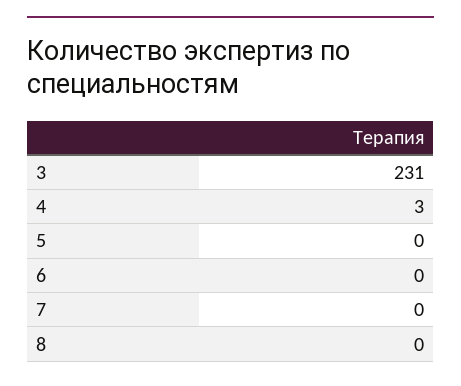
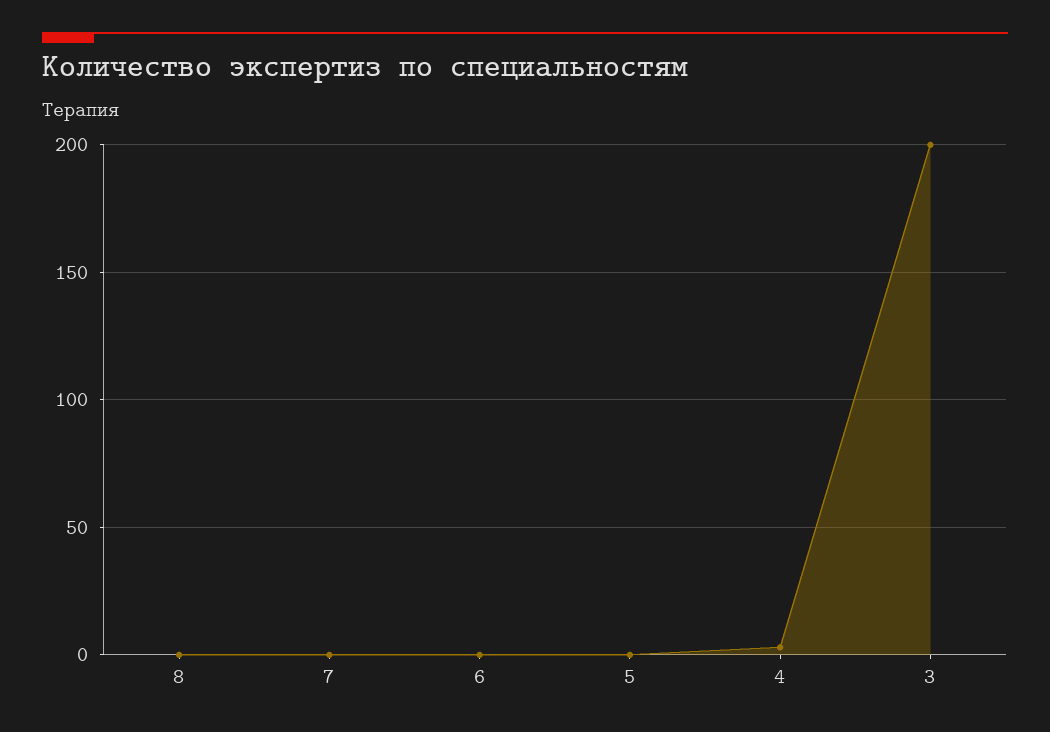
  {
-   "3": 231,
+   "3": 200,
    "4": 3,
    "5": 0,
    "6": 0,
    "7": 0,
    "8": 0
  }

